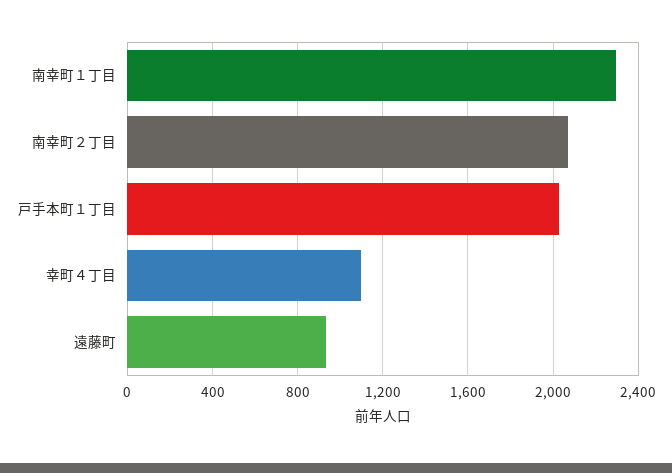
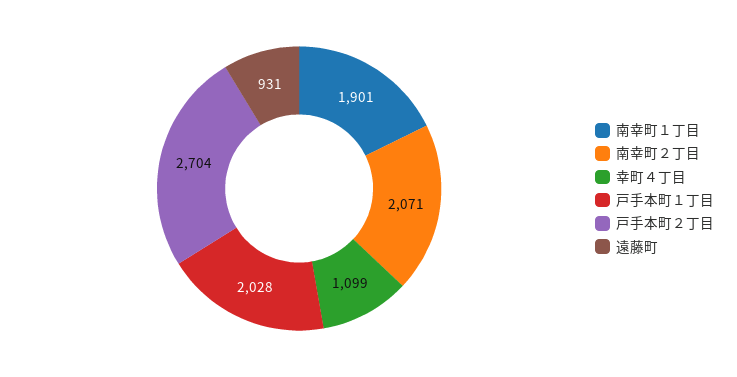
  {
-   "南幸町１丁目": 2300,
+   "南幸町１丁目": 1901,
    "南幸町２丁目": 2071,
    "戸手本町１丁目": 2028,
    "幸町４丁目": 1099,
-   "遠藤町": 931
+   "遠藤町": 931,
+   "戸手本町２丁目": 2704
  }

